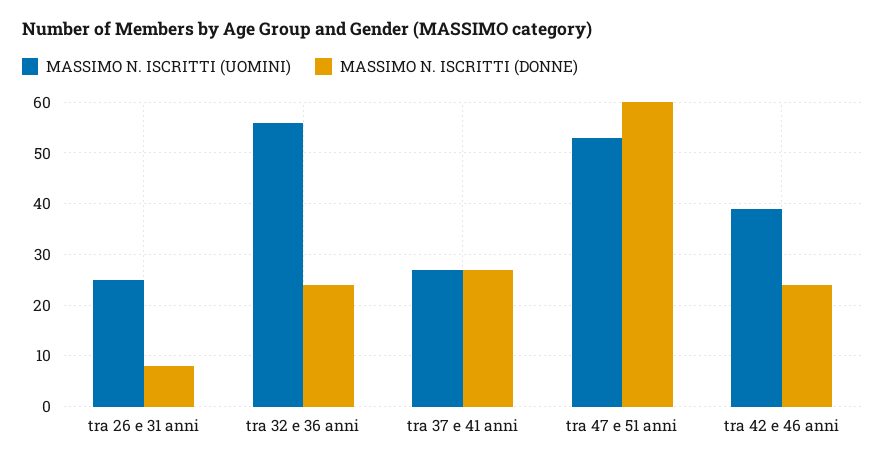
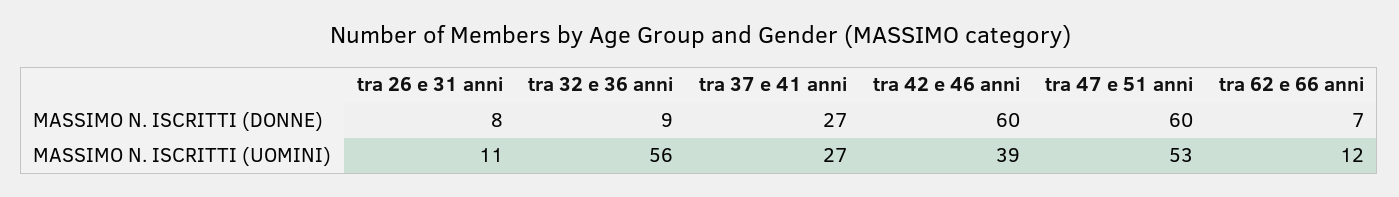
  {
    "MASSIMO N. ISCRITTI (UOMINI)": {
-     "tra 26 e 31 anni": 25,
+     "tra 26 e 31 anni": 11,
      "tra 32 e 36 anni": 56,
      "tra 37 e 41 anni": 27,
      "tra 47 e 51 anni": 53,
-     "tra 42 e 46 anni": 39
+     "tra 42 e 46 anni": 39,
+     "tra 62 e 66 anni": 12
    },
    "MASSIMO N. ISCRITTI (DONNE)": {
      "tra 26 e 31 anni": 8,
-     "tra 32 e 36 anni": 25,
+     "tra 32 e 36 anni": 9,
      "tra 37 e 41 anni": 27,
      "tra 47 e 51 anni": 60,
-     "tra 42 e 46 anni": 25
+     "tra 42 e 46 anni": 60,
+     "tra 62 e 66 anni": 7
    }
  }

